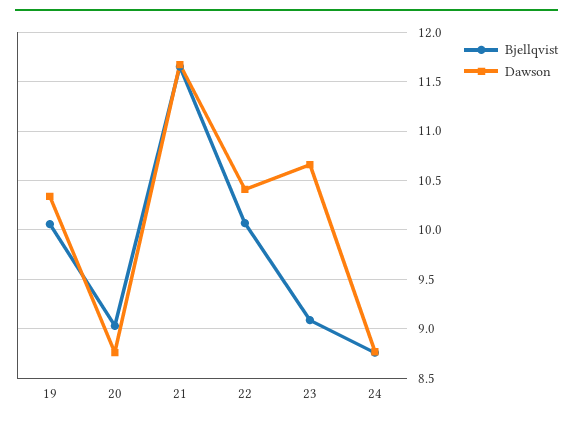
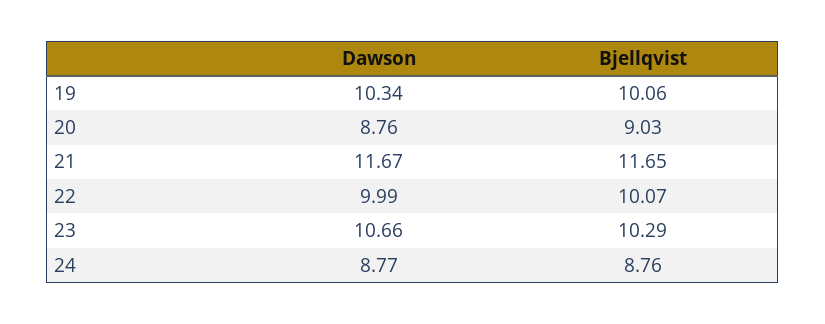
  {
    "Bjellqvist": {
      "19": 10.06,
      "20": 9.03,
      "21": 11.65,
      "22": 10.07,
-     "23": 9.1,
+     "23": 10.29,
      "24": 8.76
    },
    "Dawson": {
      "19": 10.34,
      "20": 8.76,
      "21": 11.67,
-     "22": 10.4,
+     "22": 9.99,
      "23": 10.66,
      "24": 8.77
    }
  }

